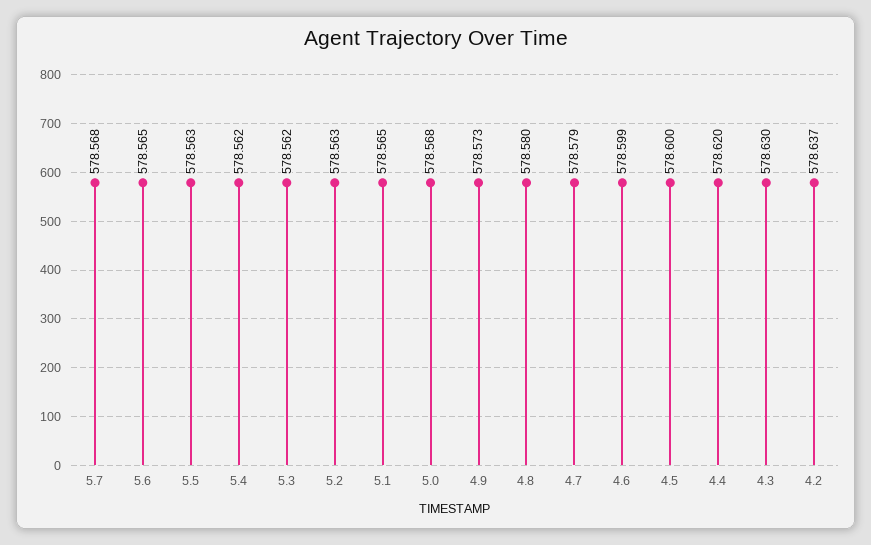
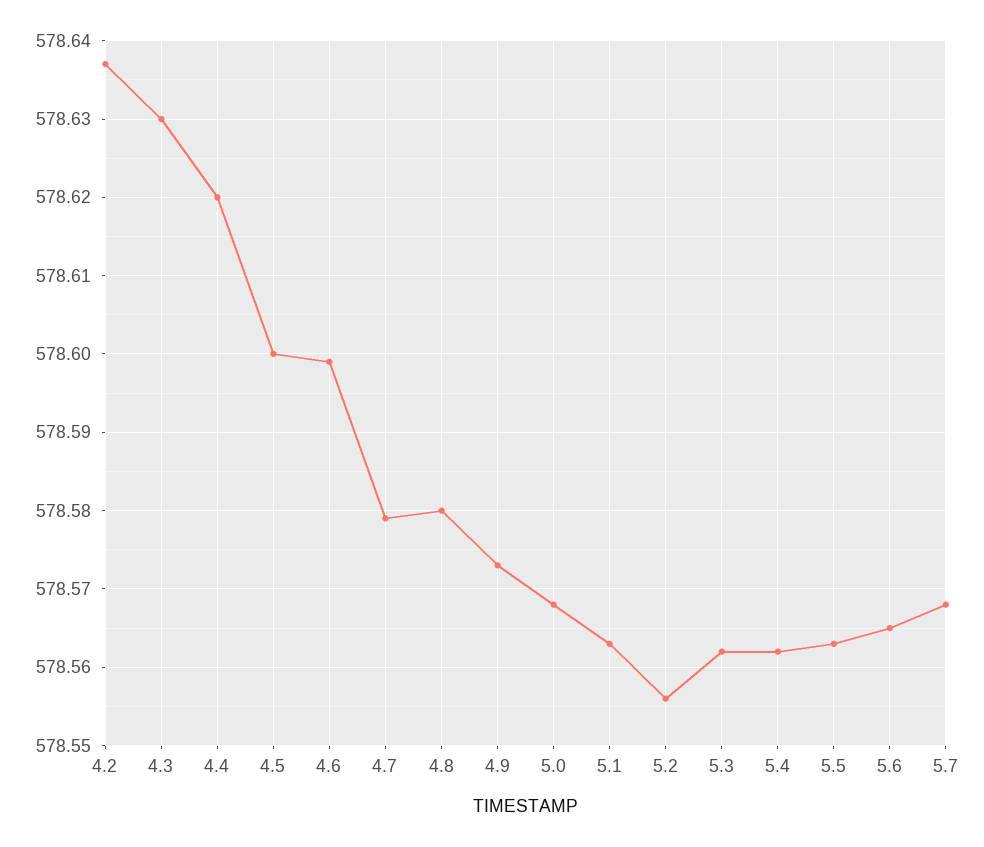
  {
    "5.7": 578.568,
    "5.6": 578.565,
    "5.5": 578.563,
    "5.4": 578.562,
    "5.3": 578.562,
-   "5.2": 578.563,
+   "5.2": 578.556,
-   "5.1": 578.565,
+   "5.1": 578.563,
    "5.0": 578.568,
    "4.9": 578.573,
    "4.8": 578.58,
    "4.7": 578.579,
    "4.6": 578.599,
    "4.5": 578.6,
    "4.4": 578.62,
    "4.3": 578.63,
    "4.2": 578.637
  }

